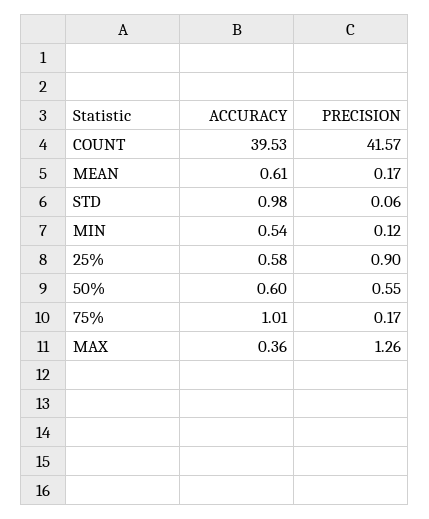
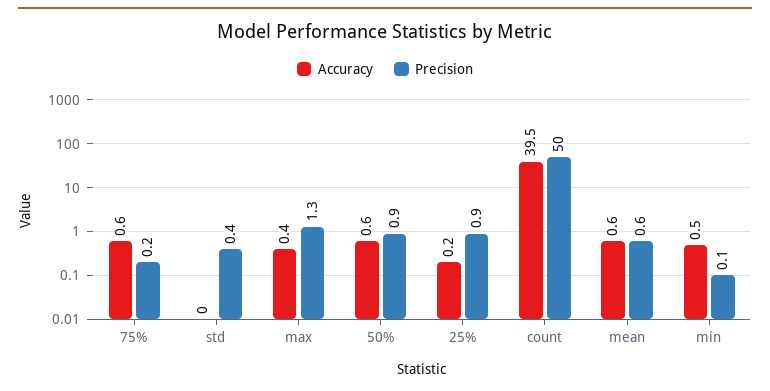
  {
    "ACCURACY": {
      "COUNT": 39.53,
      "MEAN": 0.61,
-     "STD": 0.98,
+     "STD": 0,
      "MIN": 0.54,
-     "25%": 0.58,
+     "25%": 0.2,
      "50%": 0.6,
-     "75%": 1.01,
+     "75%": 0.6,
      "MAX": 0.36
    },
    "PRECISION": {
-     "COUNT": 41.57,
+     "COUNT": 50,
-     "MEAN": 0.17,
+     "MEAN": 0.6,
-     "STD": 0.06,
+     "STD": 0.4,
      "MIN": 0.12,
      "25%": 0.9,
-     "50%": 0.55,
+     "50%": 0.9,
      "75%": 0.17,
      "MAX": 1.26
    }
  }

